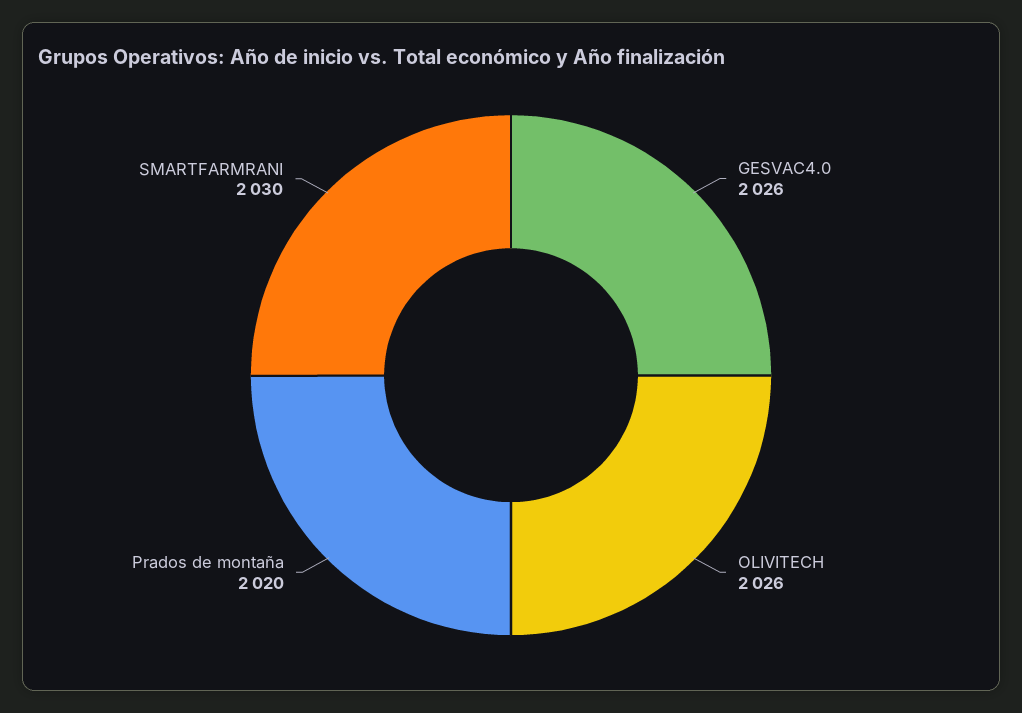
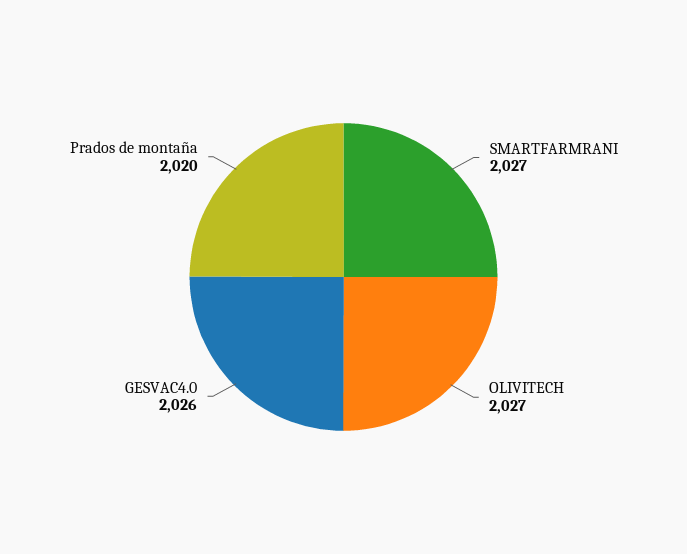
  {
    "GESVAC4.0": 2026,
-   "OLIVITECH": 2026,
+   "OLIVITECH": 2027,
    "Prados de montaña": 2020,
-   "SMARTFARMRANI": 2030
+   "SMARTFARMRANI": 2027
  }

